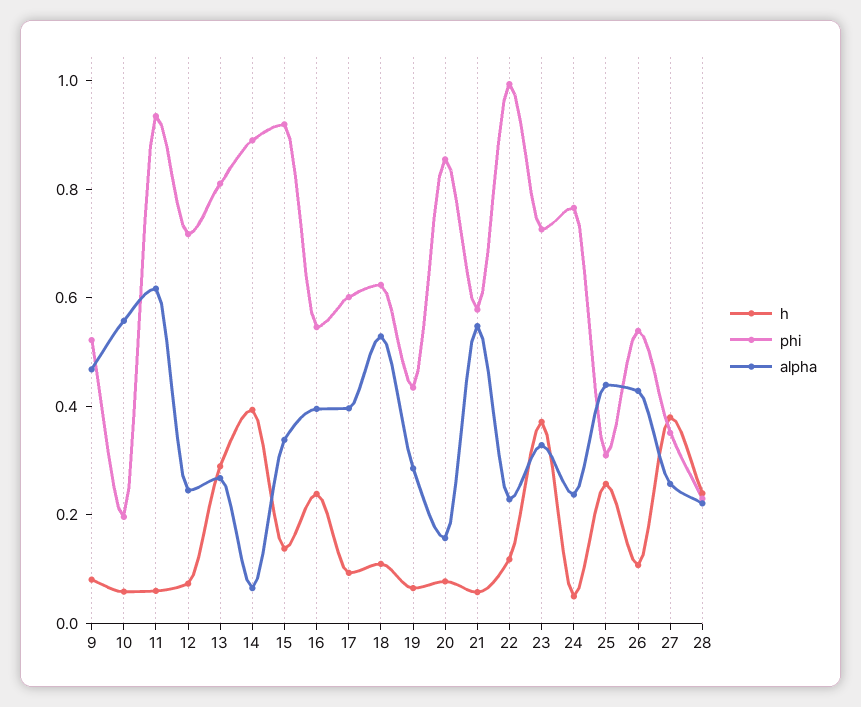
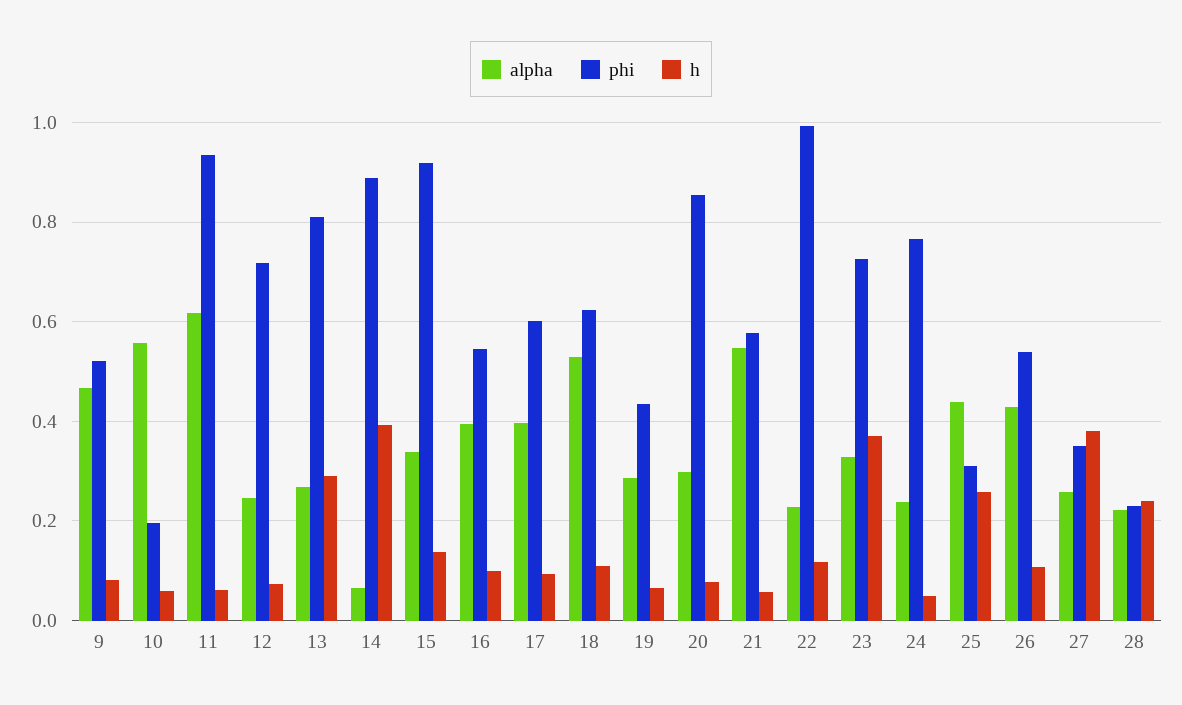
  {
    "h": {
      "9": 0.08,
      "10": 0.06,
      "11": 0.06,
      "12": 0.08,
      "13": 0.28,
      "14": 0.4,
      "15": 0.14,
-     "16": 0.25,
+     "16": 0.1,
      "17": 0.1,
      "18": 0.12,
      "19": 0.06,
      "20": 0.08,
      "21": 0.06,
      "22": 0.12,
      "23": 0.38,
      "24": 0.06,
      "25": 0.26,
      "26": 0.1,
      "27": 0.38,
      "28": 0.24
    },
    "phi": {
      "9": 0.52,
      "10": 0.2,
      "11": 0.94,
      "12": 0.72,
      "13": 0.82,
      "14": 0.88,
      "15": 0.92,
      "16": 0.54,
      "17": 0.6,
      "18": 0.62,
      "19": 0.44,
      "20": 0.86,
      "21": 0.58,
      "22": 1,
      "23": 0.72,
      "24": 0.76,
      "25": 0.3,
      "26": 0.54,
      "27": 0.36,
      "28": 0.24
    },
    "alpha": {
      "9": 0.46,
      "10": 0.56,
      "11": 0.62,
      "12": 0.24,
      "13": 0.26,
      "14": 0.06,
      "15": 0.34,
      "16": 0.4,
      "17": 0.4,
      "18": 0.52,
      "19": 0.28,
-     "20": 0.15,
+     "20": 0.3,
      "21": 0.54,
      "22": 0.22,
      "23": 0.32,
      "24": 0.24,
      "25": 0.44,
      "26": 0.42,
      "27": 0.26,
      "28": 0.22
    }
  }

